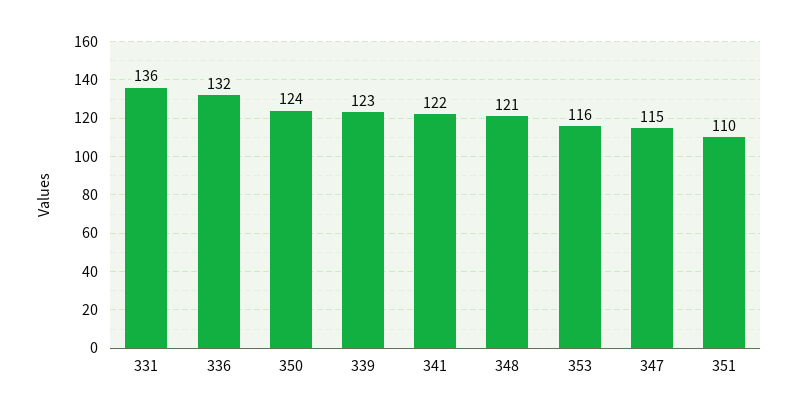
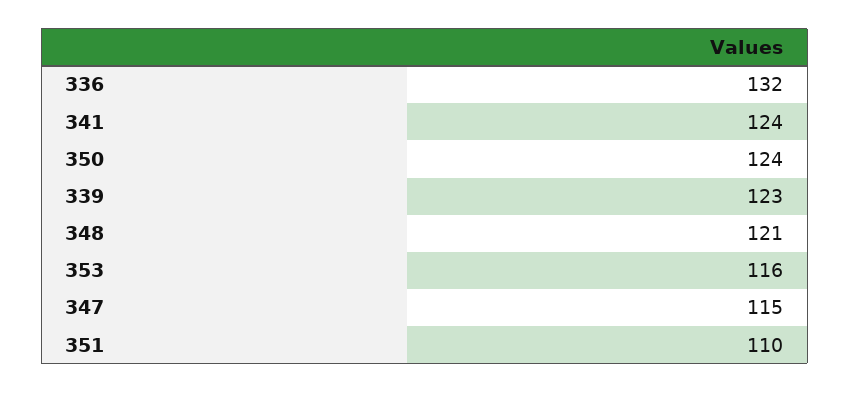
  {
-   "331": 136,
    "336": 132,
    "350": 124,
    "339": 123,
-   "341": 122,
+   "341": 124,
    "348": 121,
    "353": 116,
    "347": 115,
    "351": 110
  }

